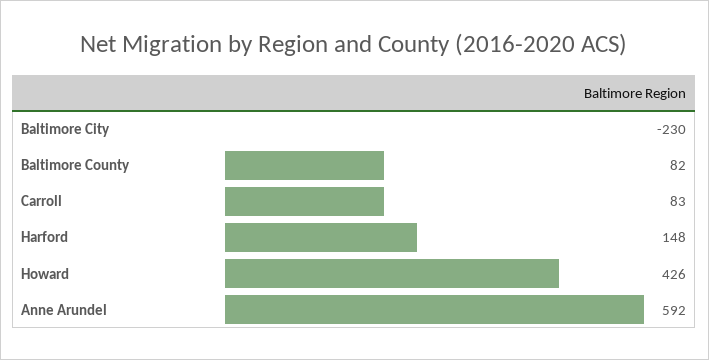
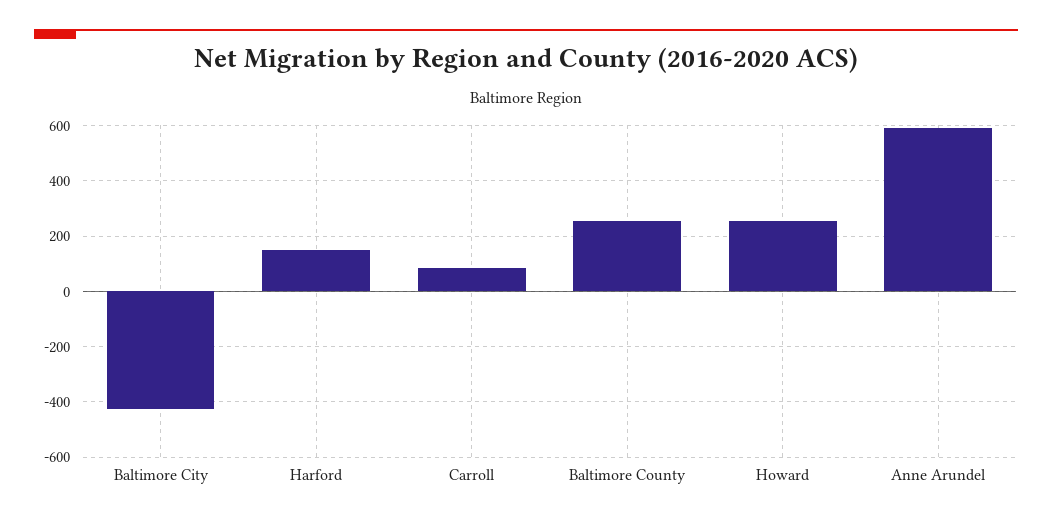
  {
-   "Baltimore City": -230,
+   "Baltimore City": -425,
-   "Baltimore County": 82,
+   "Baltimore County": 250,
    "Carroll": 83,
    "Harford": 148,
-   "Howard": 426,
+   "Howard": 250,
    "Anne Arundel": 592
  }

